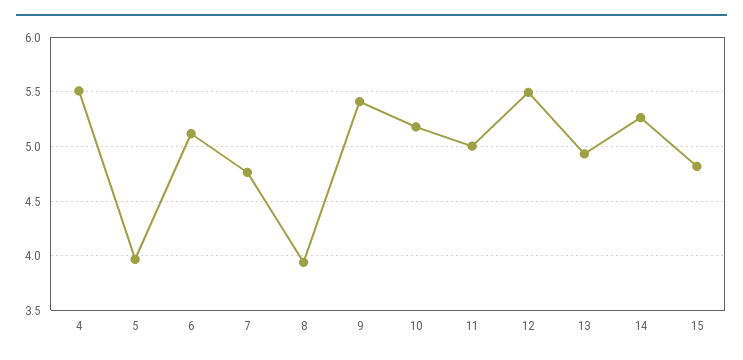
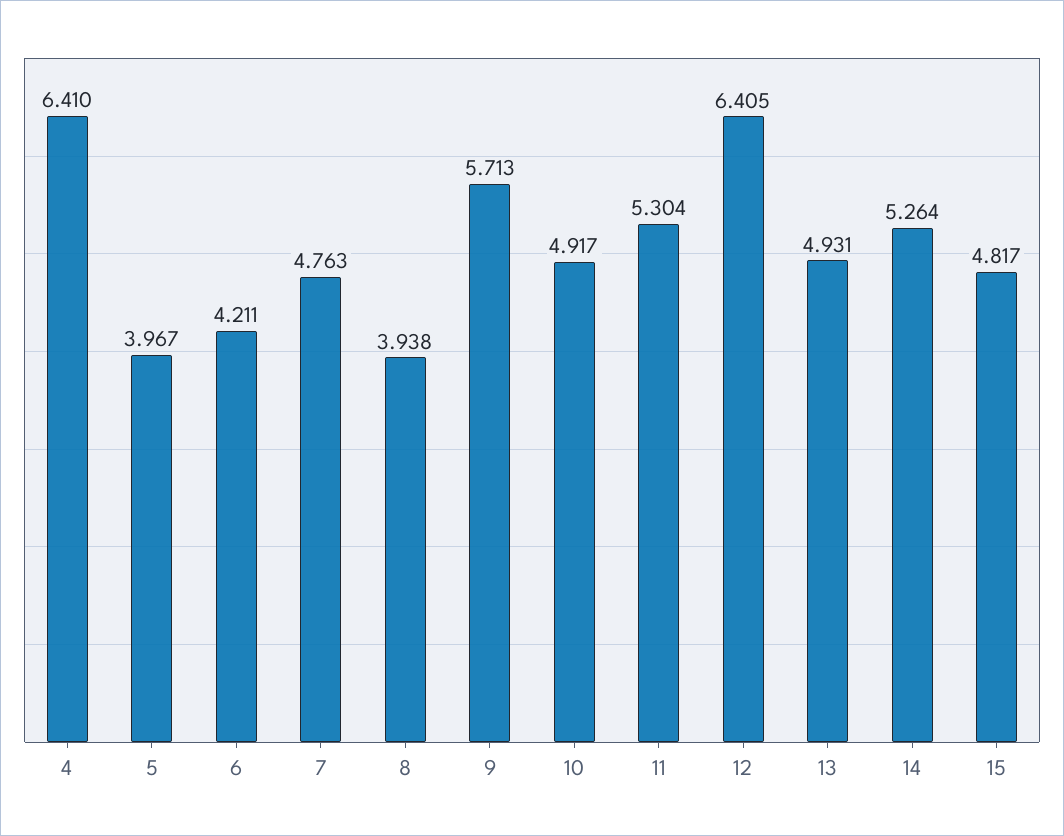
  {
-   "4": 5.5,
+   "4": 6.41,
    "5": 3.967,
-   "6": 5.1,
+   "6": 4.211,
    "7": 4.763,
    "8": 3.938,
-   "9": 5.4,
+   "9": 5.713,
-   "10": 5.2,
+   "10": 4.917,
-   "11": 5,
+   "11": 5.304,
-   "12": 5.5,
+   "12": 6.405,
    "13": 4.931,
    "14": 5.264,
    "15": 4.817
  }

